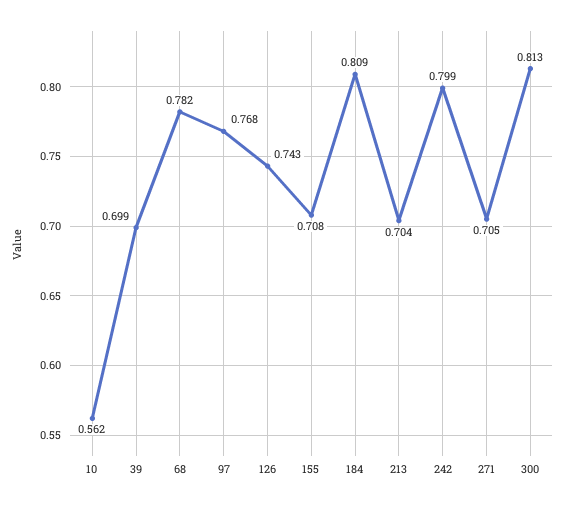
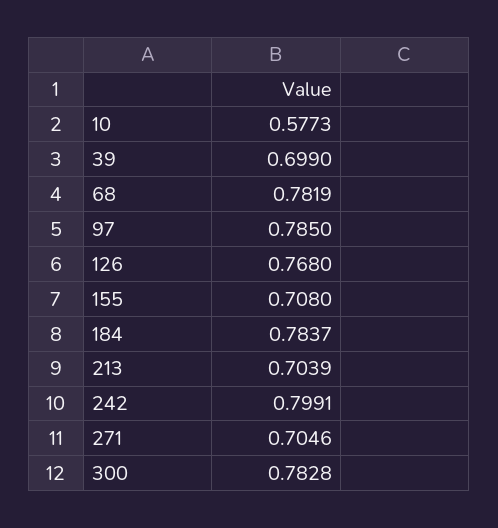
  {
-   "10": 0.562,
+   "10": 0.5773,
    "39": 0.699,
    "68": 0.7819,
-   "97": 0.768,
+   "97": 0.785,
-   "126": 0.743,
+   "126": 0.768,
    "155": 0.708,
-   "184": 0.809,
+   "184": 0.7837,
    "213": 0.7039,
    "242": 0.7991,
    "271": 0.7046,
-   "300": 0.813
+   "300": 0.7828
  }

